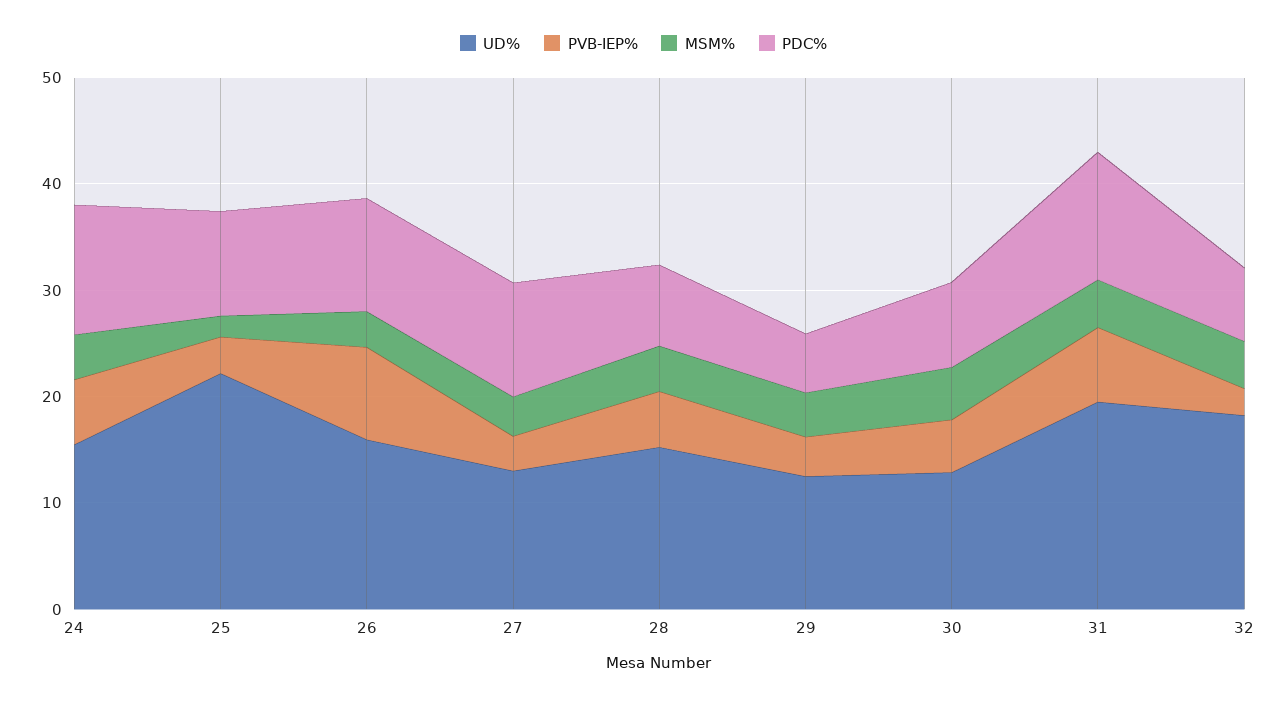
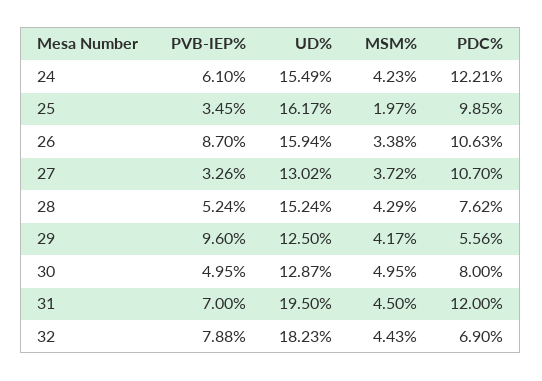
  {
    "UD%": {
      "24": 15.49,
-     "25": 22,
+     "25": 16.17,
      "26": 15.94,
      "27": 13.02,
      "28": 15.24,
      "29": 12.5,
      "30": 12.87,
      "31": 19.5,
      "32": 18.23
    },
    "PVB-IEP%": {
      "24": 6.1,
      "25": 3.45,
      "26": 8.7,
      "27": 3.26,
      "28": 5.24,
-     "29": 4,
+     "29": 9.6,
      "30": 4.95,
      "31": 7,
-     "32": 2
+     "32": 7.88
    },
    "MSM%": {
      "24": 4.23,
      "25": 1.97,
      "26": 3.38,
      "27": 3.72,
      "28": 4.29,
      "29": 4.17,
      "30": 4.95,
      "31": 4.5,
      "32": 4.43
    },
    "PDC%": {
      "24": 12.21,
      "25": 9.85,
      "26": 10.63,
      "27": 10.7,
      "28": 7.62,
      "29": 5.56,
      "30": 8,
      "31": 12,
      "32": 6.9
    }
  }

